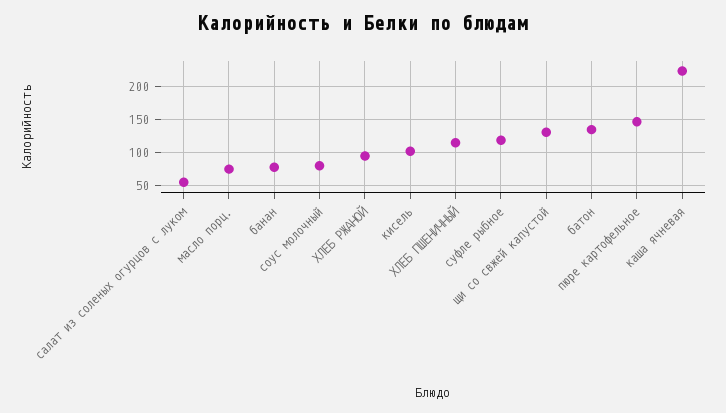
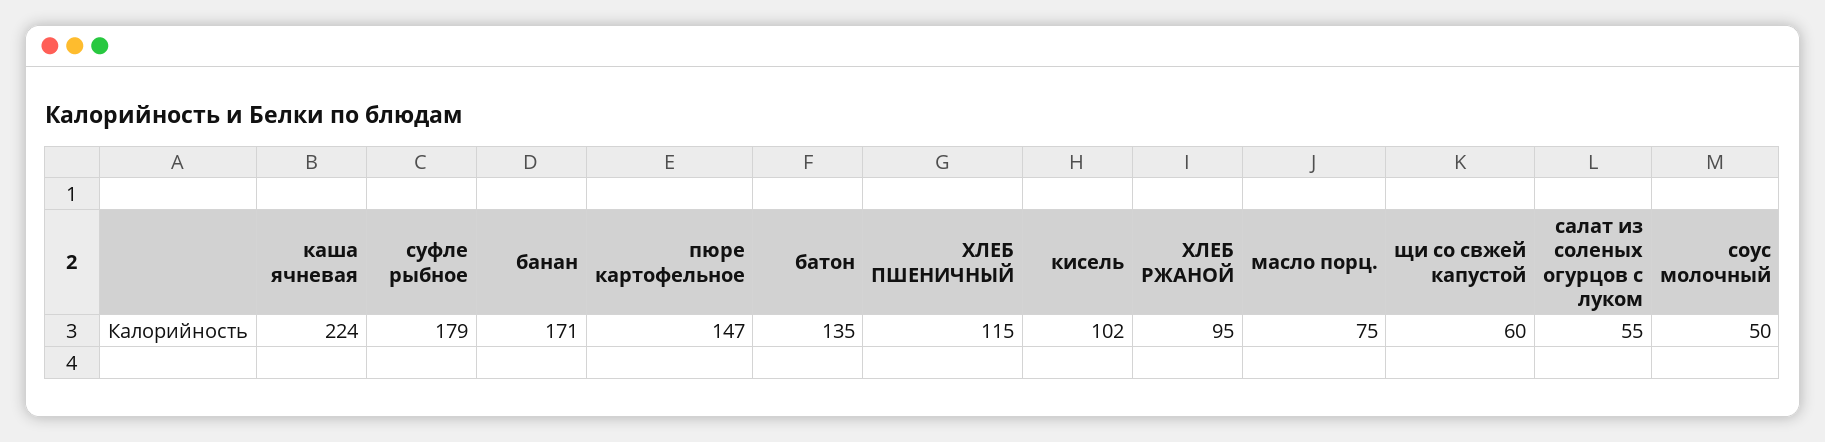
  {
    "салат из соленых огурцов с луком": 55,
    "масло порц.": 75,
-   "банан": 80,
+   "банан": 171,
-   "соус молочный": 80,
+   "соус молочный": 50,
    "ХЛЕБ РЖАНОЙ": 95,
    "кисель": 102,
    "ХЛЕБ ПШЕНИЧНЫЙ": 115,
-   "суфле рыбное": 120,
+   "суфле рыбное": 179,
-   "щи со свжей капустой": 130,
+   "щи со свжей капустой": 60,
    "батон": 135,
    "пюре картофельное": 147,
    "каша ячневая": 224
  }

